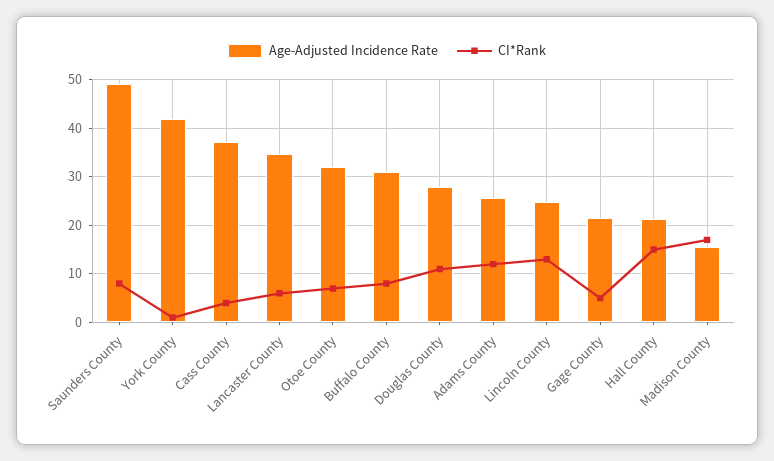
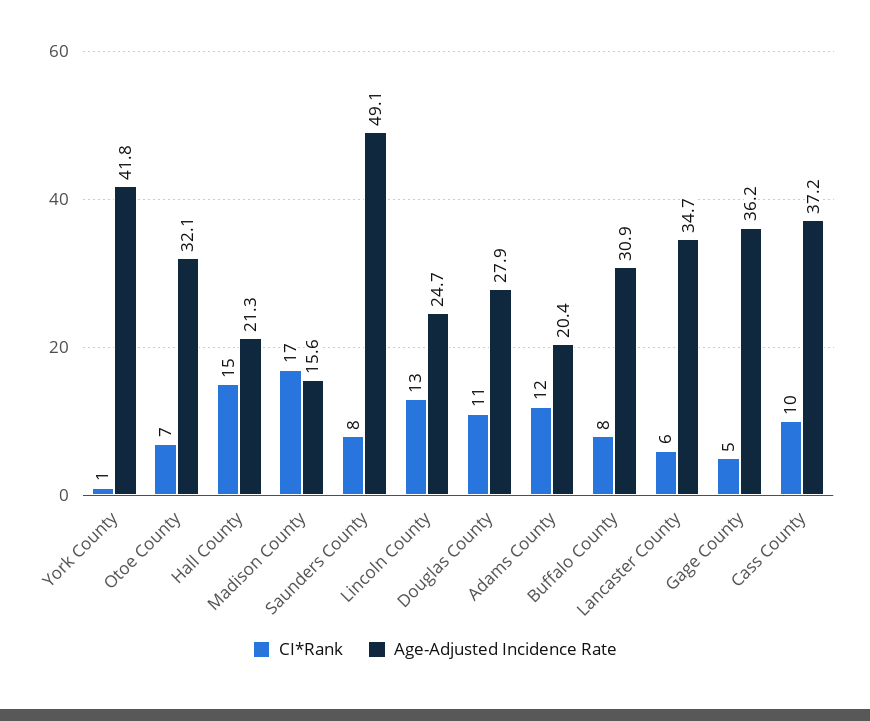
  {
    "Age-Adjusted Incidence Rate": {
      "Saunders County": 49.1,
      "York County": 41.8,
      "Cass County": 37.2,
      "Lancaster County": 34.7,
      "Otoe County": 32.1,
      "Buffalo County": 30.9,
      "Douglas County": 27.9,
-     "Adams County": 26,
+     "Adams County": 20.4,
      "Lincoln County": 24.7,
-     "Gage County": 22,
+     "Gage County": 36.2,
      "Hall County": 21.3,
      "Madison County": 15.6
    },
    "CI*Rank": {
      "Saunders County": 8,
      "York County": 1,
-     "Cass County": 4,
+     "Cass County": 10,
      "Lancaster County": 6,
      "Otoe County": 7,
      "Buffalo County": 8,
      "Douglas County": 11,
      "Adams County": 12,
      "Lincoln County": 13,
      "Gage County": 5,
      "Hall County": 15,
      "Madison County": 17
    }
  }

